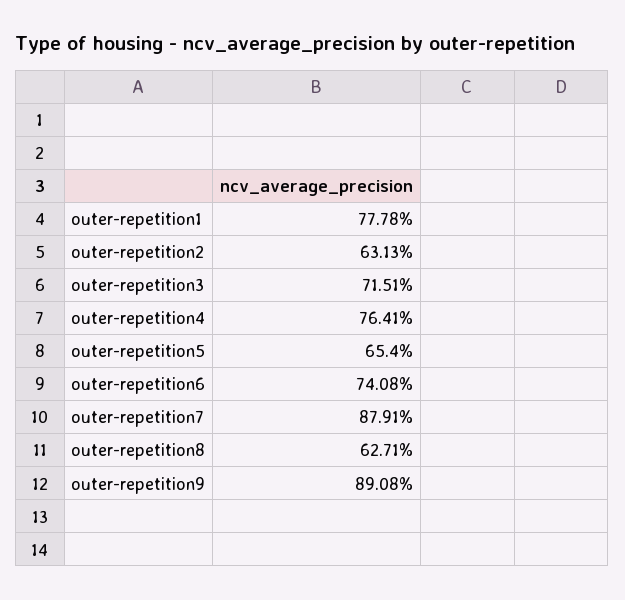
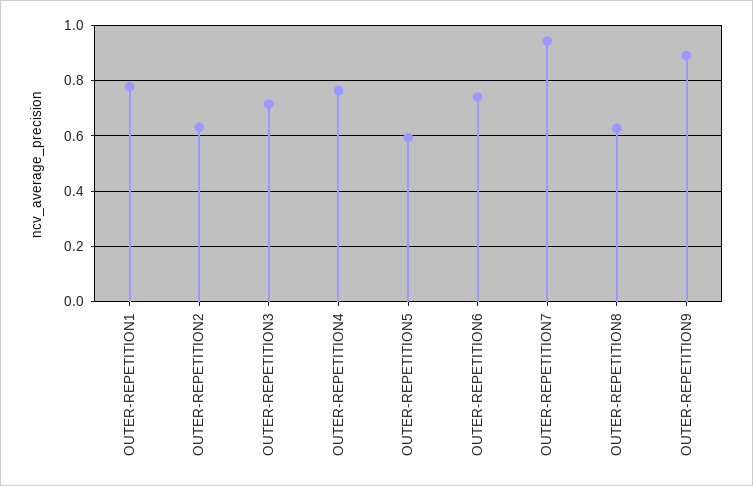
  {
    "outer-repetition1": 0.7778,
    "outer-repetition2": 0.6313,
    "outer-repetition3": 0.7151,
    "outer-repetition4": 0.7641,
-   "outer-repetition5": 0.654,
+   "outer-repetition5": 0.6,
    "outer-repetition6": 0.7408,
-   "outer-repetition7": 0.8791,
+   "outer-repetition7": 0.95,
    "outer-repetition8": 0.6271,
    "outer-repetition9": 0.8908
  }

